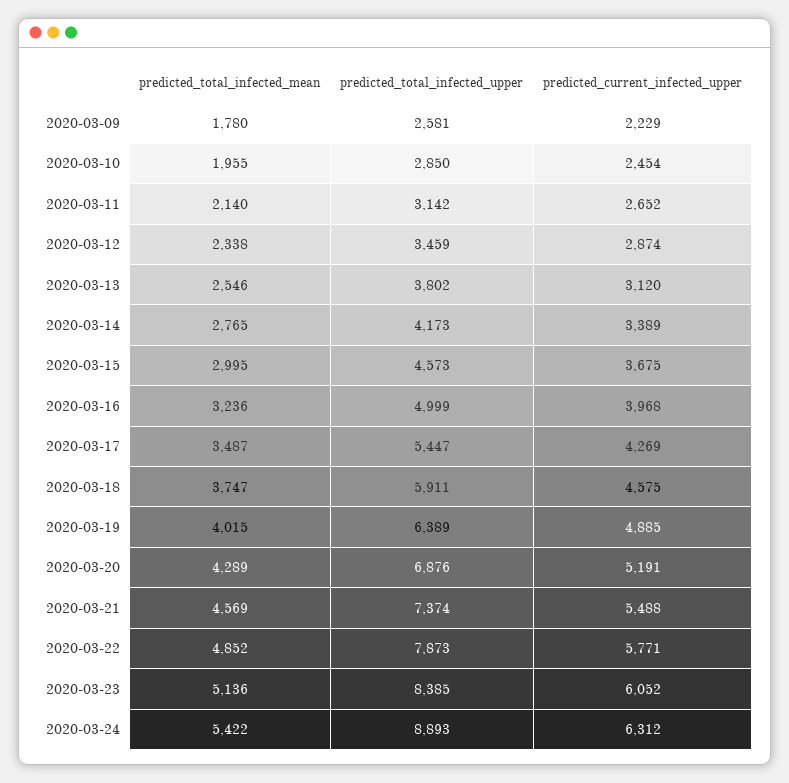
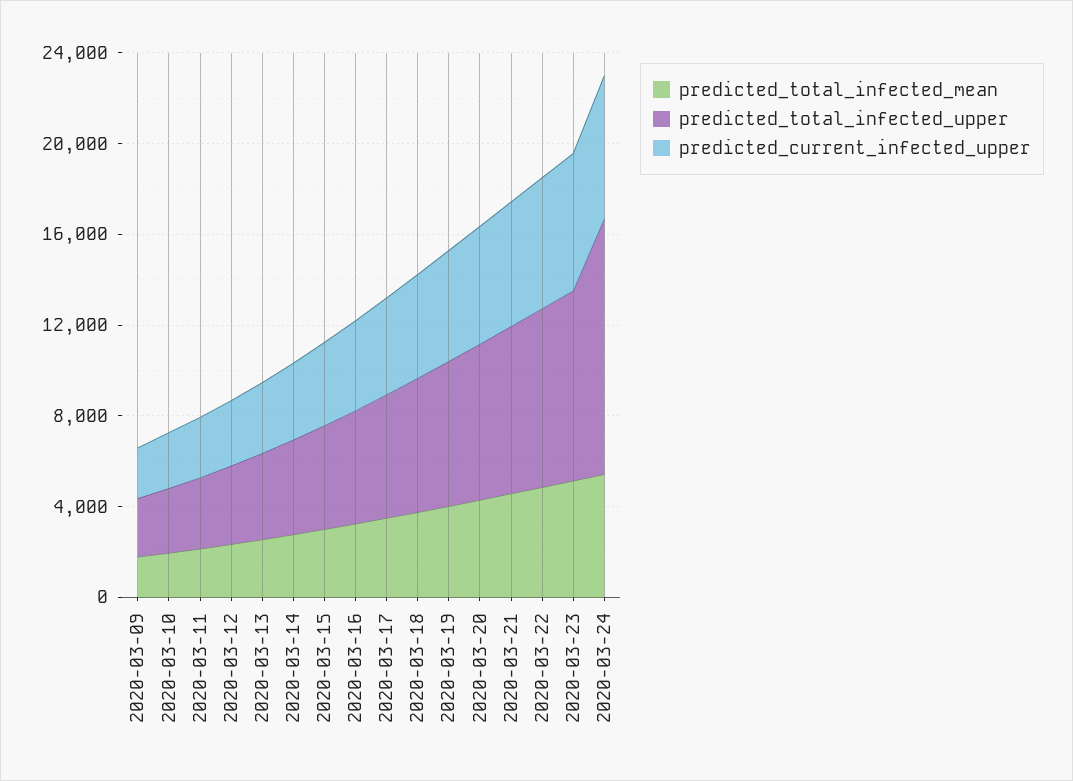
  {
    "predicted_total_infected_mean": {
      "2020-03-09": 1780,
      "2020-03-10": 1955,
      "2020-03-11": 2140,
      "2020-03-12": 2338,
      "2020-03-13": 2546,
      "2020-03-14": 2765,
      "2020-03-15": 2995,
      "2020-03-16": 3236,
      "2020-03-17": 3487,
      "2020-03-18": 3747,
      "2020-03-19": 4015,
      "2020-03-20": 4289,
      "2020-03-21": 4569,
      "2020-03-22": 4852,
      "2020-03-23": 5136,
      "2020-03-24": 5422
    },
    "predicted_total_infected_upper": {
      "2020-03-09": 2581,
      "2020-03-10": 2850,
      "2020-03-11": 3142,
      "2020-03-12": 3459,
      "2020-03-13": 3802,
      "2020-03-14": 4173,
      "2020-03-15": 4573,
      "2020-03-16": 4999,
      "2020-03-17": 5447,
      "2020-03-18": 5911,
      "2020-03-19": 6389,
      "2020-03-20": 6876,
      "2020-03-21": 7374,
      "2020-03-22": 7873,
      "2020-03-23": 8385,
-     "2020-03-24": 8893
+     "2020-03-24": 11000
    },
    "predicted_current_infected_upper": {
      "2020-03-09": 2229,
      "2020-03-10": 2454,
      "2020-03-11": 2652,
      "2020-03-12": 2874,
      "2020-03-13": 3120,
      "2020-03-14": 3389,
      "2020-03-15": 3675,
      "2020-03-16": 3968,
      "2020-03-17": 4269,
      "2020-03-18": 4575,
      "2020-03-19": 4885,
      "2020-03-20": 5191,
      "2020-03-21": 5488,
      "2020-03-22": 5771,
      "2020-03-23": 6052,
      "2020-03-24": 6312
    }
  }

